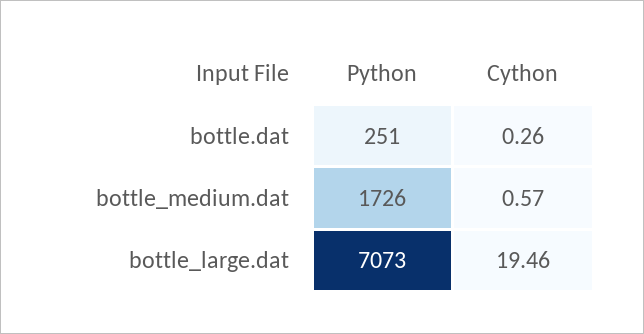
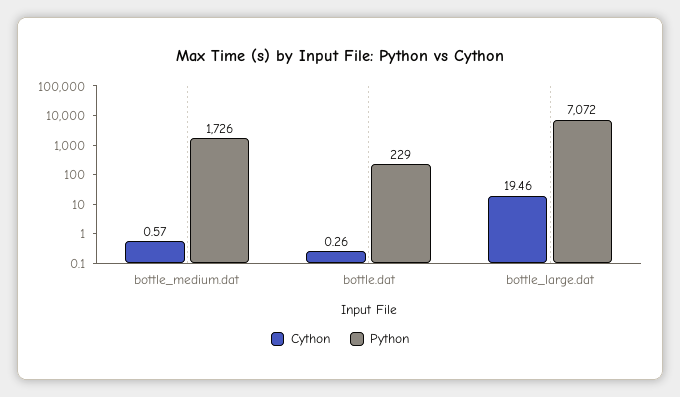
  {
    "Python": {
-     "bottle.dat": 251,
+     "bottle.dat": 229,
      "bottle_medium.dat": 1726,
-     "bottle_large.dat": 7073
+     "bottle_large.dat": 7072
    },
    "Cython": {
      "bottle.dat": 0.26,
      "bottle_medium.dat": 0.57,
      "bottle_large.dat": 19.46
    }
  }

